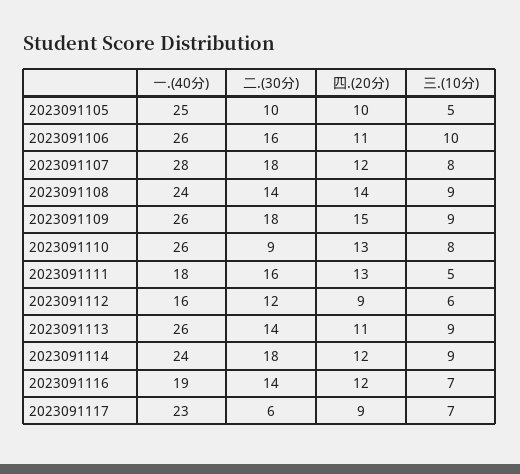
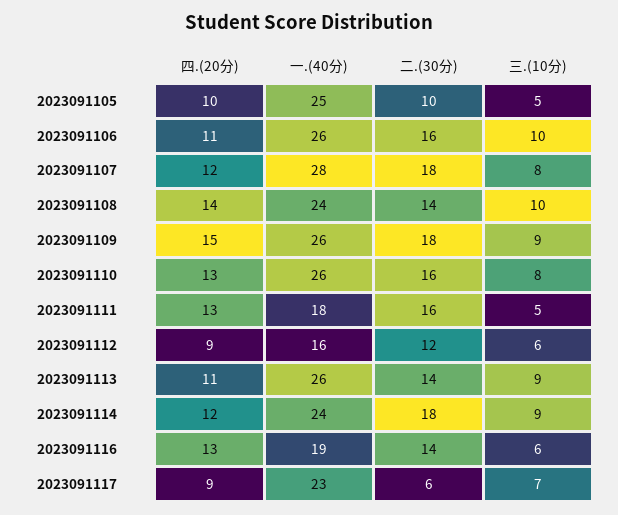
  {
    "一.(40分)": {
      "2023091105": 25,
      "2023091106": 26,
      "2023091107": 28,
      "2023091108": 24,
      "2023091109": 26,
      "2023091110": 26,
      "2023091111": 18,
      "2023091112": 16,
      "2023091113": 26,
      "2023091114": 24,
      "2023091116": 19,
      "2023091117": 23
    },
    "二.(30分)": {
      "2023091105": 10,
      "2023091106": 16,
      "2023091107": 18,
      "2023091108": 14,
      "2023091109": 18,
-     "2023091110": 9,
+     "2023091110": 16,
      "2023091111": 16,
      "2023091112": 12,
      "2023091113": 14,
      "2023091114": 18,
      "2023091116": 14,
      "2023091117": 6
    },
    "四.(20分)": {
      "2023091105": 10,
      "2023091106": 11,
      "2023091107": 12,
      "2023091108": 14,
      "2023091109": 15,
      "2023091110": 13,
      "2023091111": 13,
      "2023091112": 9,
      "2023091113": 11,
      "2023091114": 12,
-     "2023091116": 12,
+     "2023091116": 13,
      "2023091117": 9
    },
    "三.(10分)": {
      "2023091105": 5,
      "2023091106": 10,
      "2023091107": 8,
-     "2023091108": 9,
+     "2023091108": 10,
      "2023091109": 9,
      "2023091110": 8,
      "2023091111": 5,
      "2023091112": 6,
      "2023091113": 9,
      "2023091114": 9,
-     "2023091116": 7,
+     "2023091116": 6,
      "2023091117": 7
    }
  }

